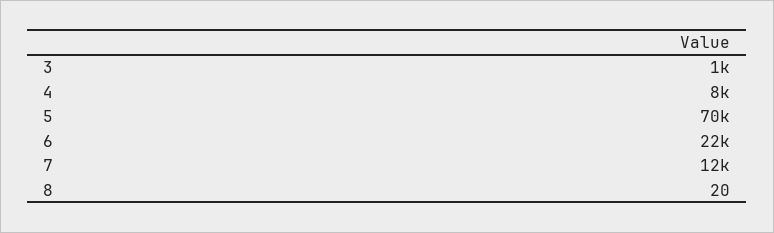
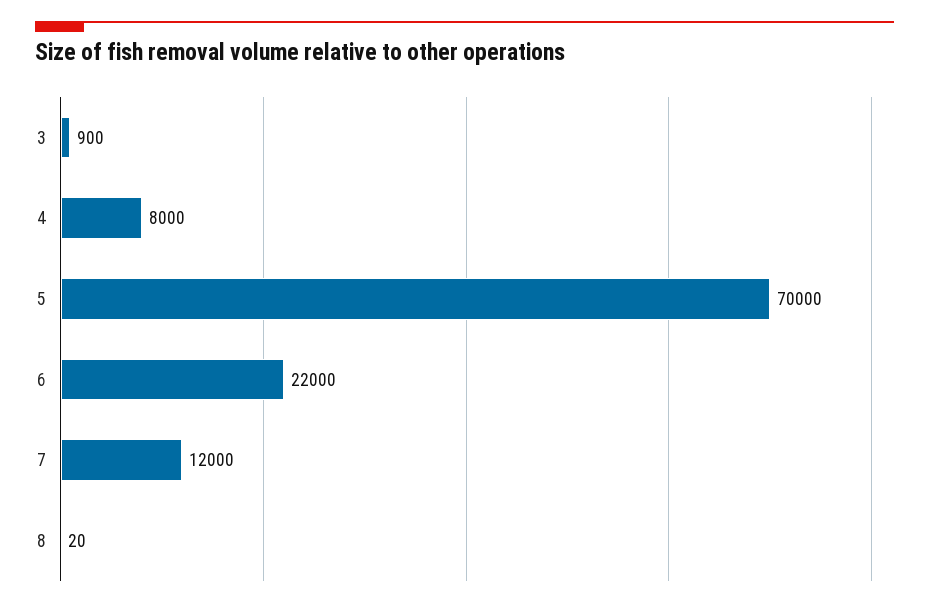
  {
-   "3": 1000,
+   "3": 900,
    "4": 8000,
    "5": 70000,
    "6": 22000,
    "7": 12000,
    "8": 20
  }

